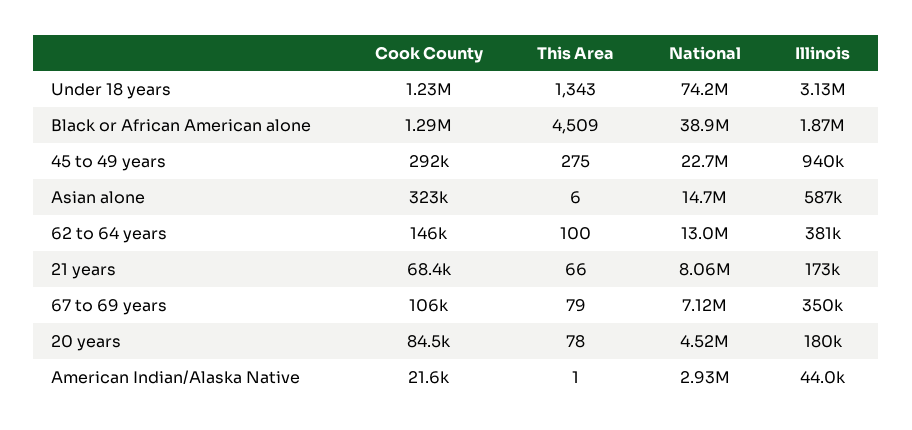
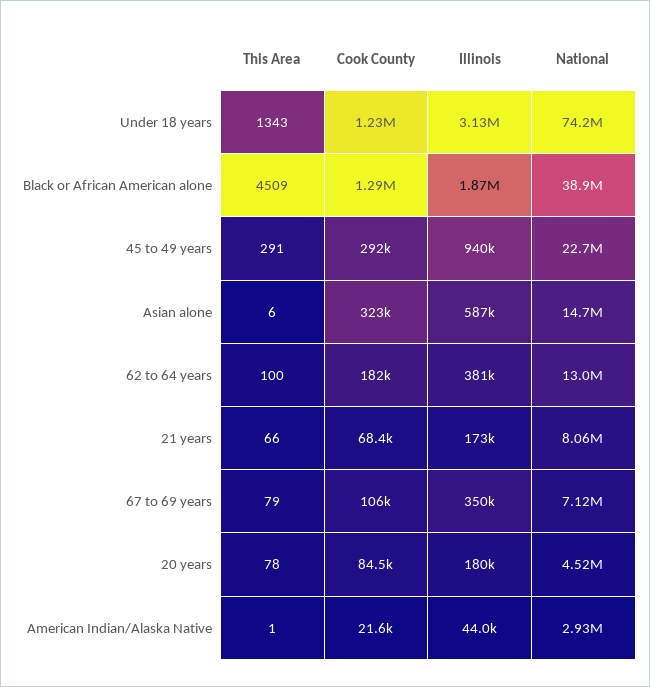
  {
    "Cook County": {
      "Under 18 years": 1230000,
      "Black or African American alone": 1290000,
      "45 to 49 years": 292000,
      "Asian alone": 323000,
-     "62 to 64 years": 146000,
+     "62 to 64 years": 182000,
      "21 years": 68400,
      "67 to 69 years": 106000,
      "20 years": 84500,
      "American Indian/Alaska Native": 21600
    },
    "This Area": {
      "Under 18 years": 1343,
      "Black or African American alone": 4509,
-     "45 to 49 years": 275,
+     "45 to 49 years": 291,
      "Asian alone": 6,
      "62 to 64 years": 100,
      "21 years": 66,
      "67 to 69 years": 79,
      "20 years": 78,
      "American Indian/Alaska Native": 1
    },
    "National": {
      "Under 18 years": 74200000,
      "Black or African American alone": 38900000,
      "45 to 49 years": 22700000,
      "Asian alone": 14700000,
      "62 to 64 years": 13000000,
      "21 years": 8060000,
      "67 to 69 years": 7120000,
      "20 years": 4520000,
      "American Indian/Alaska Native": 2930000
    },
    "Illinois": {
      "Under 18 years": 3130000,
      "Black or African American alone": 1870000,
      "45 to 49 years": 940000,
      "Asian alone": 587000,
      "62 to 64 years": 381000,
      "21 years": 173000,
      "67 to 69 years": 350000,
      "20 years": 180000,
      "American Indian/Alaska Native": 44000
    }
  }

